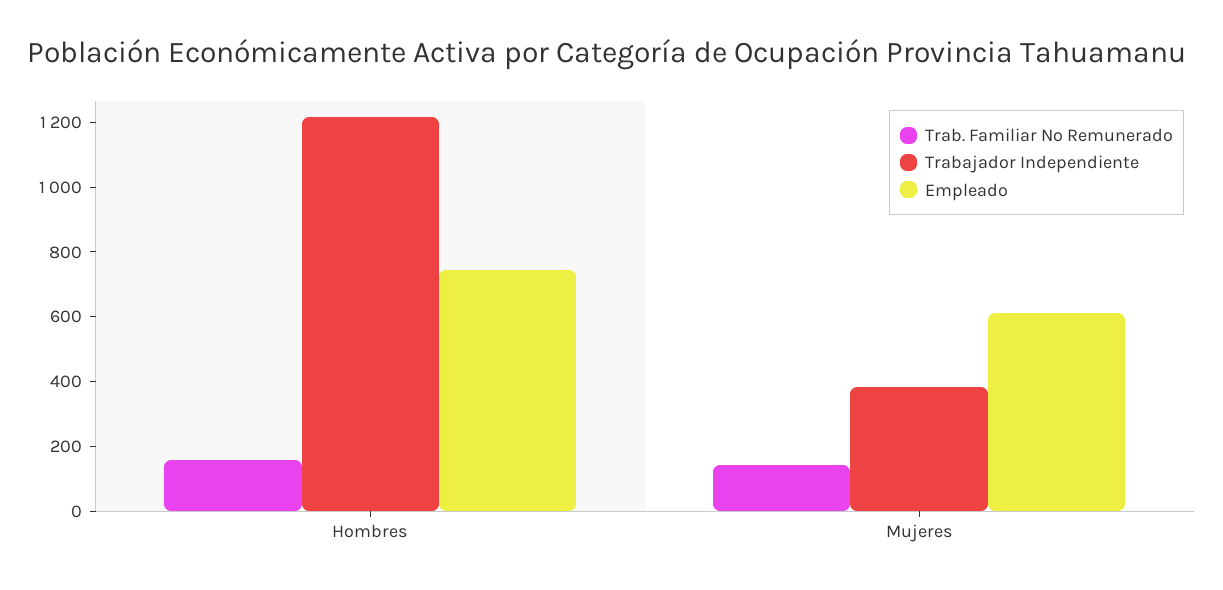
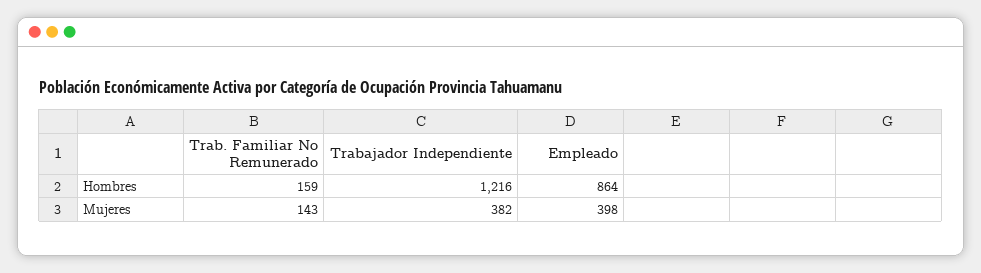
  {
    "Trab. Familiar No Remunerado": {
      "Hombres": 159,
      "Mujeres": 143
    },
    "Trabajador Independiente": {
      "Hombres": 1216,
      "Mujeres": 382
    },
    "Empleado": {
-     "Hombres": 750,
+     "Hombres": 864,
-     "Mujeres": 600
+     "Mujeres": 398
    }
  }

